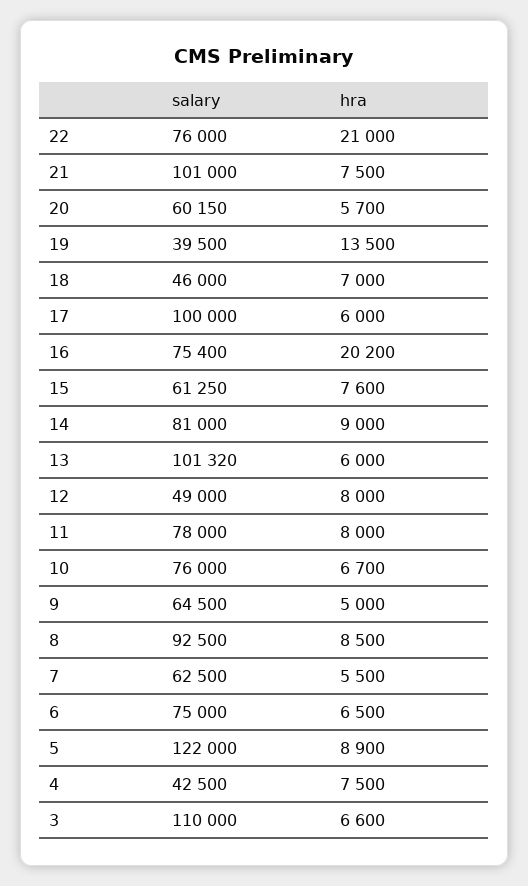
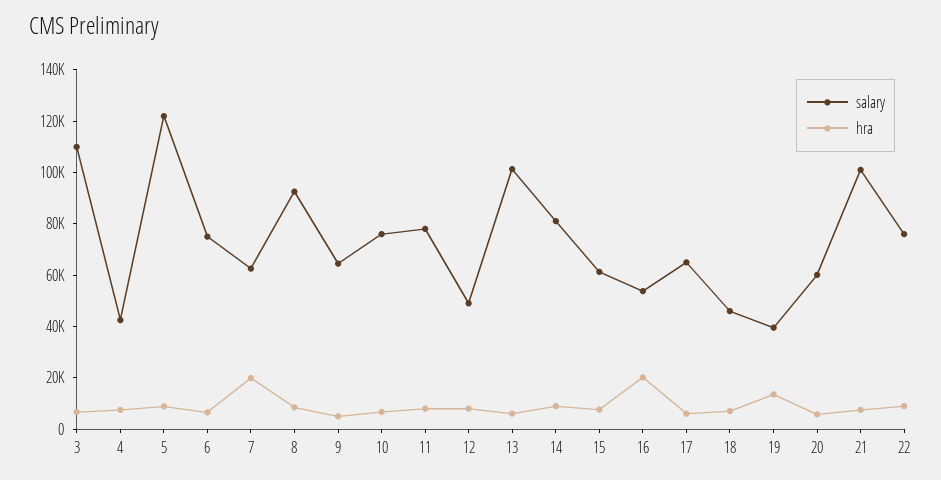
  {
    "salary": {
      "22": 76000,
      "21": 101000,
      "20": 60150,
      "19": 39500,
      "18": 46000,
-     "17": 100000,
+     "17": 65000,
-     "16": 75400,
+     "16": 55000,
      "15": 61250,
      "14": 81000,
      "13": 101320,
      "12": 49000,
      "11": 78000,
      "10": 76000,
      "9": 64500,
      "8": 92500,
      "7": 62500,
      "6": 75000,
      "5": 122000,
      "4": 42500,
      "3": 110000
    },
    "hra": {
-     "22": 21000,
+     "22": 10000,
      "21": 7500,
      "20": 5700,
      "19": 13500,
      "18": 7000,
      "17": 6000,
      "16": 20200,
      "15": 7600,
      "14": 9000,
      "13": 6000,
      "12": 8000,
      "11": 8000,
      "10": 6700,
      "9": 5000,
      "8": 8500,
-     "7": 5500,
+     "7": 20000,
      "6": 6500,
      "5": 8900,
      "4": 7500,
      "3": 6600
    }
  }

